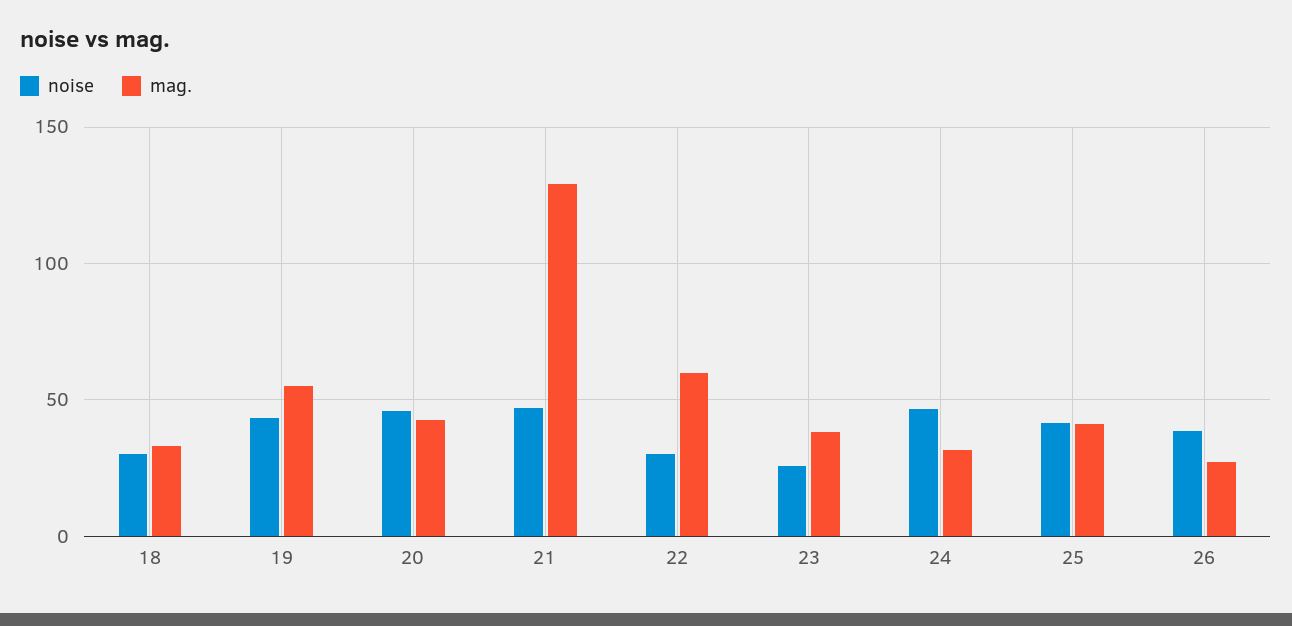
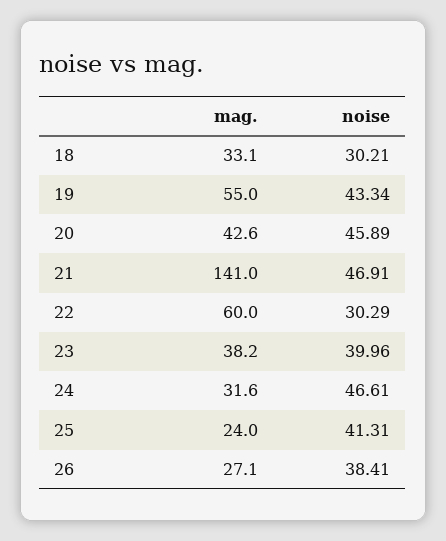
  {
    "noise": {
      "18": 30.21,
      "19": 43.34,
      "20": 45.89,
      "21": 46.91,
      "22": 30.29,
-     "23": 25,
+     "23": 39.96,
      "24": 46.61,
      "25": 41.31,
      "26": 38.41
    },
    "mag.": {
      "18": 33.1,
      "19": 55,
      "20": 42.6,
-     "21": 130,
+     "21": 141,
      "22": 60,
      "23": 38.2,
      "24": 31.6,
-     "25": 40,
+     "25": 24,
      "26": 27.1
    }
  }

